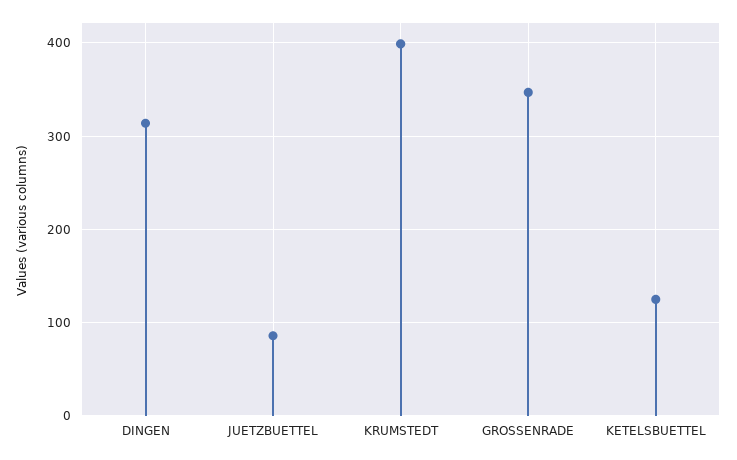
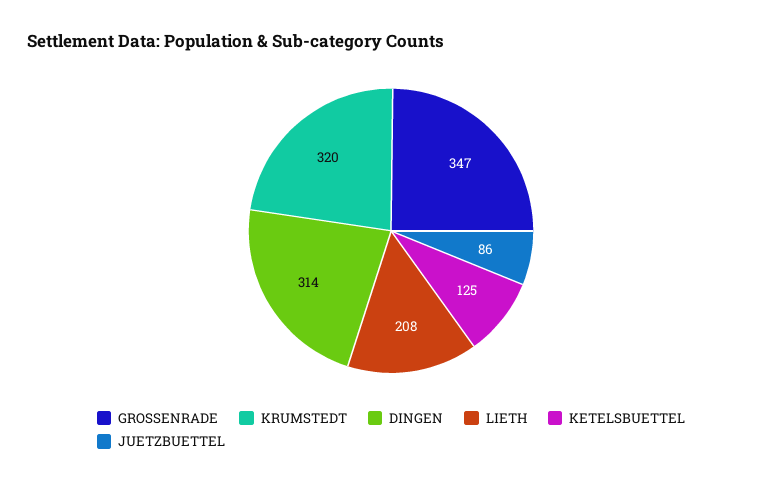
  {
    "DINGEN": 314,
    "JUETZBUETTEL": 86,
-   "KRUMSTEDT": 400,
+   "KRUMSTEDT": 320,
    "GROSSENRADE": 347,
-   "KETELSBUETTEL": 125
+   "KETELSBUETTEL": 125,
+   "LIETH": 208
  }

